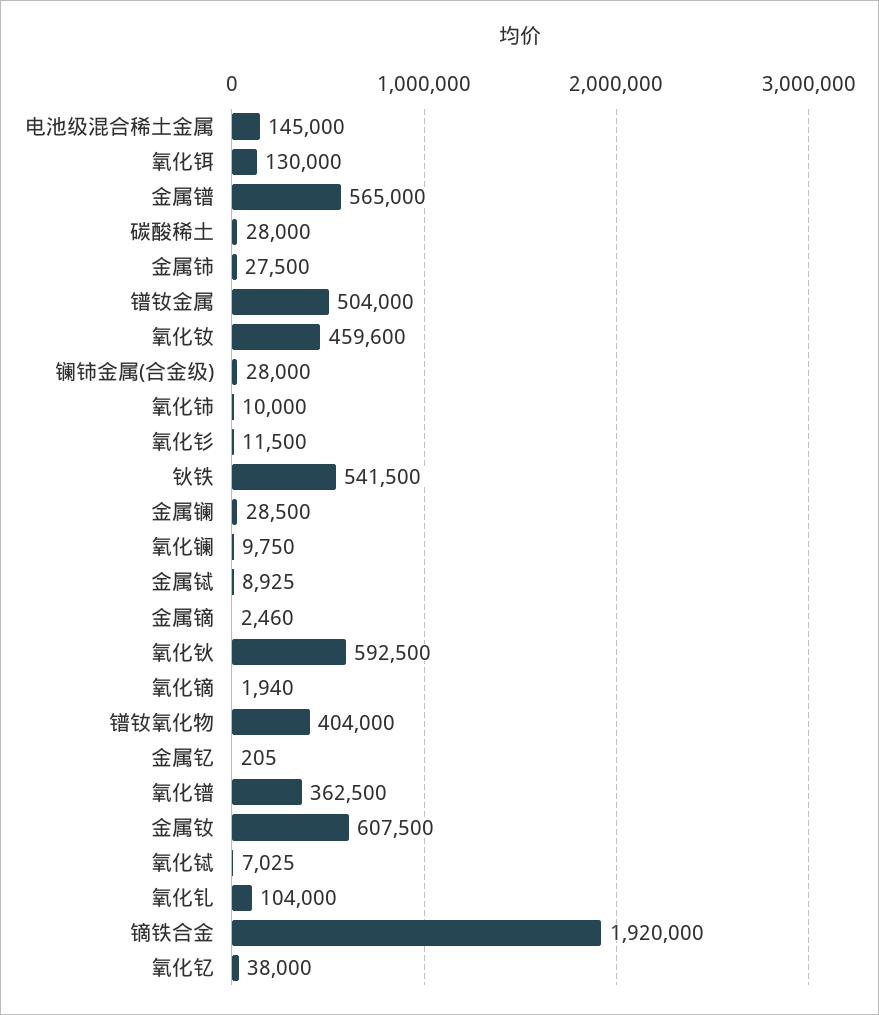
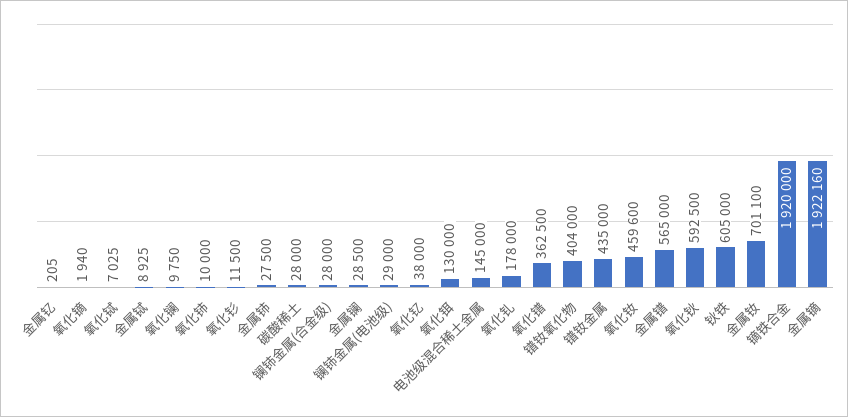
  {
    "电池级混合稀土金属": 145000,
    "氧化铒": 130000,
    "金属镨": 565000,
    "碳酸稀土": 28000,
    "金属铈": 27500,
-   "镨钕金属": 504000,
+   "镨钕金属": 435000,
    "氧化钕": 459600,
    "镧铈金属(合金级)": 28000,
    "氧化铈": 10000,
    "氧化钐": 11500,
-   "钬铁": 541500,
+   "钬铁": 605000,
    "金属镧": 28500,
    "氧化镧": 9750,
    "金属铽": 8925,
-   "金属镝": 2460,
+   "金属镝": 1922160,
    "氧化钬": 592500,
    "氧化镝": 1940,
    "镨钕氧化物": 404000,
    "金属钇": 205,
    "氧化镨": 362500,
-   "金属钕": 607500,
+   "金属钕": 701100,
    "氧化铽": 7025,
-   "氧化钆": 104000,
+   "氧化钆": 178000,
    "镝铁合金": 1920000,
-   "氧化钇": 38000
+   "氧化钇": 38000,
+   "镧铈金属(电池级)": 29000
  }

